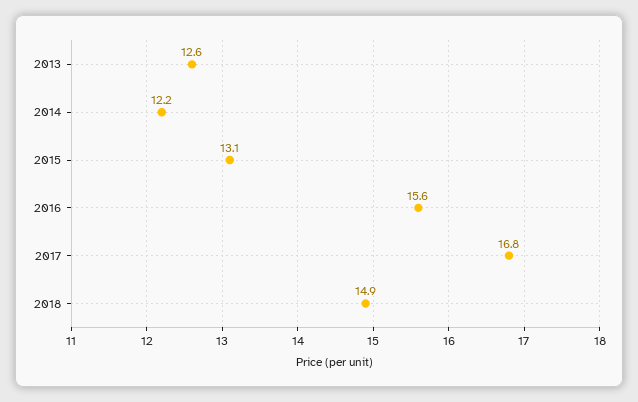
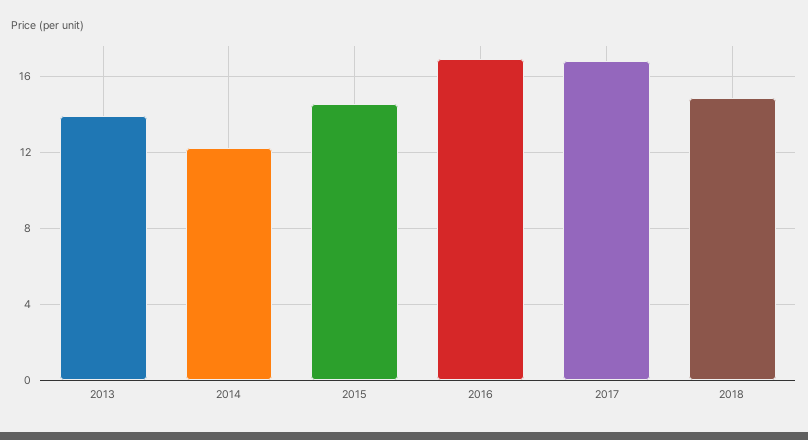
  {
-   "2013": 12.6,
+   "2013": 14,
    "2014": 12.2,
-   "2015": 13.1,
+   "2015": 14.5,
-   "2016": 15.6,
+   "2016": 17,
    "2017": 16.8,
    "2018": 14.9
  }

